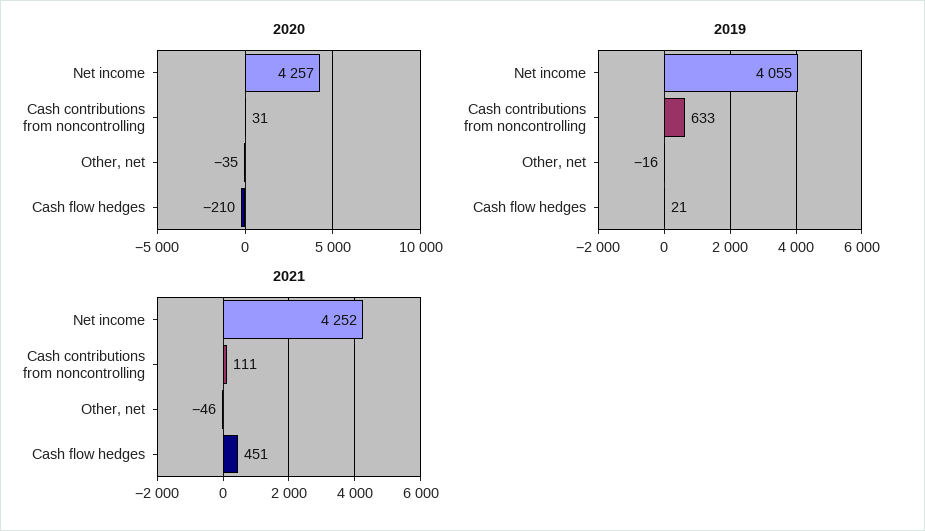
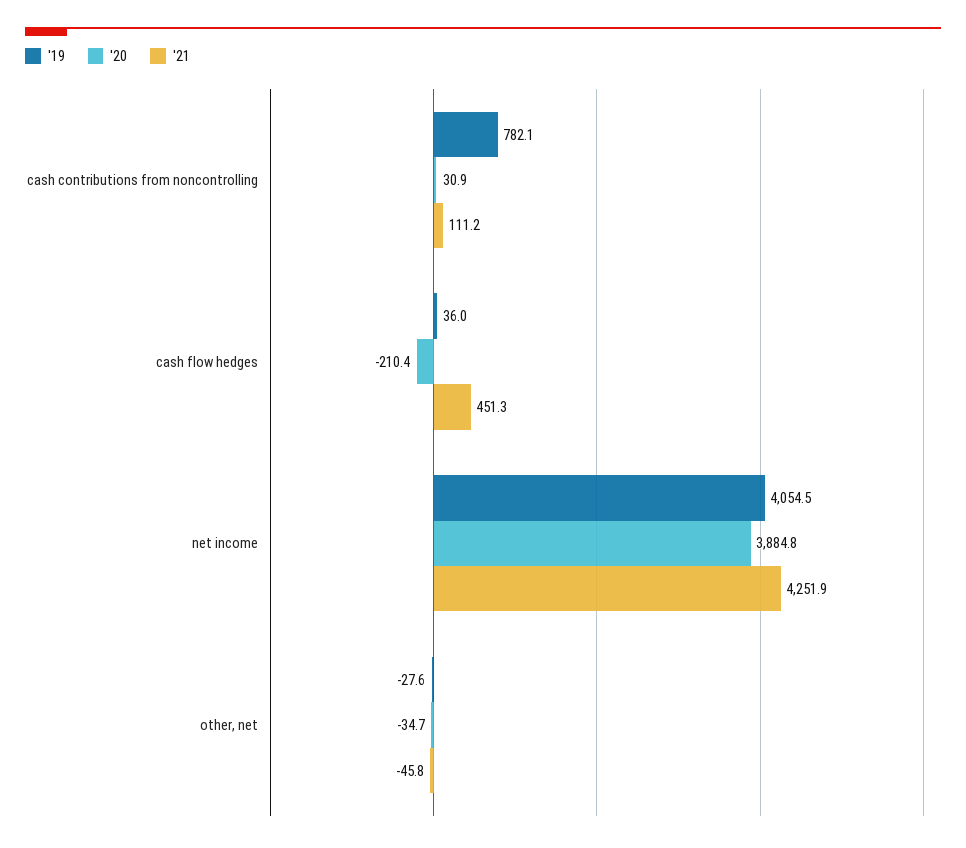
  {
    "2020": {
-     "Net income": 4257,
+     "Net income": 3884.8,
      "Cash contributions from noncontrolling": 30.9,
      "Other, net": -34.7,
      "Cash flow hedges": -210.4
    },
    "2019": {
      "Net income": 4054.5,
-     "Cash contributions from noncontrolling": 633,
+     "Cash contributions from noncontrolling": 782.1,
-     "Other, net": -16,
+     "Other, net": -27.6,
-     "Cash flow hedges": 21
+     "Cash flow hedges": 36
    },
    "2021": {
      "Net income": 4251.9,
      "Cash contributions from noncontrolling": 111.2,
      "Other, net": -45.8,
      "Cash flow hedges": 451.3
    }
  }

